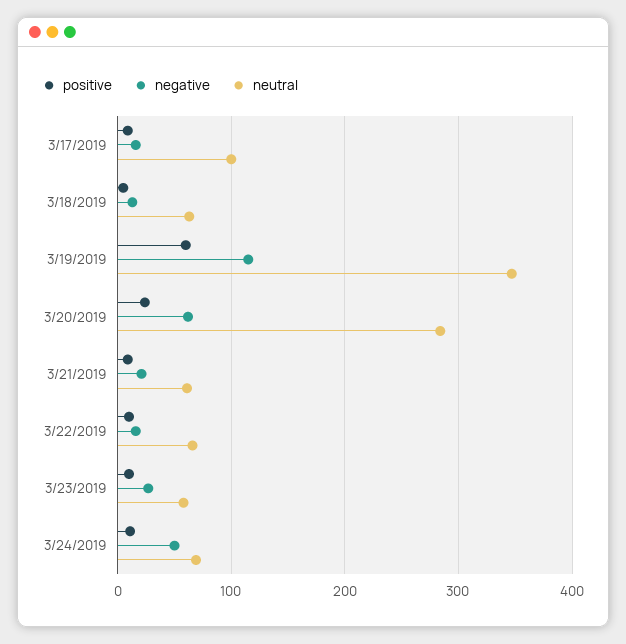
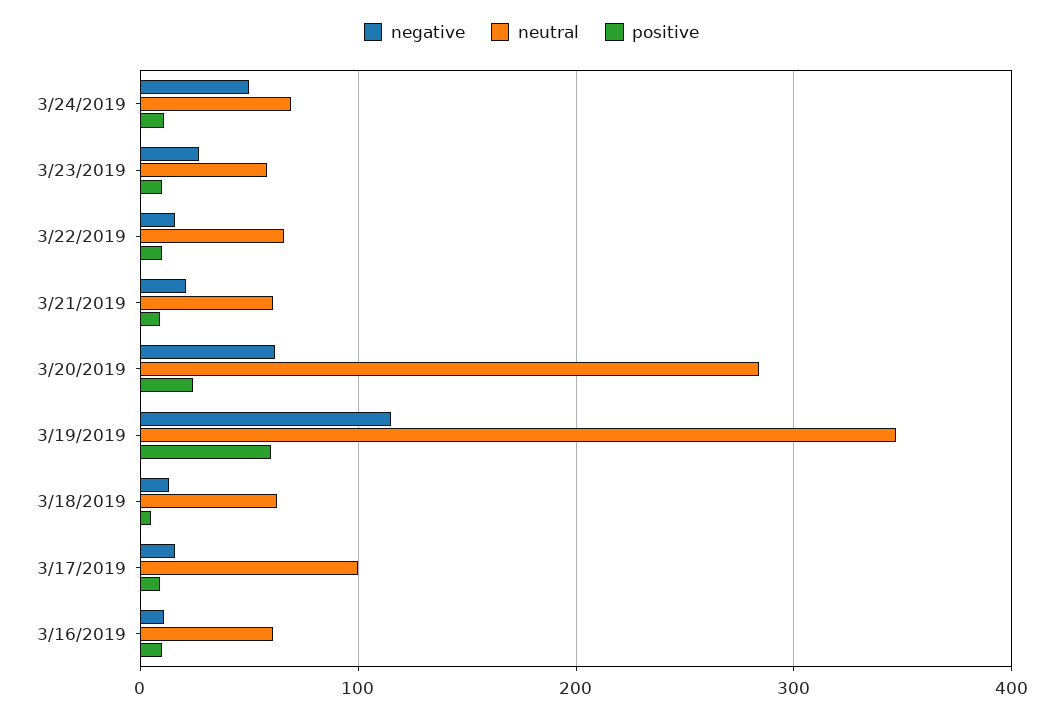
  {
    "positive": {
      "3/17/2019": 10,
      "3/18/2019": 10,
      "3/19/2019": 60,
      "3/20/2019": 20,
      "3/21/2019": 10,
      "3/22/2019": 10,
      "3/23/2019": 10,
-     "3/24/2019": 10
+     "3/24/2019": 10,
+     "3/16/2019": 10
    },
    "negative": {
      "3/17/2019": 20,
      "3/18/2019": 10,
      "3/19/2019": 120,
      "3/20/2019": 60,
      "3/21/2019": 20,
      "3/22/2019": 20,
      "3/23/2019": 30,
-     "3/24/2019": 50
+     "3/24/2019": 50,
+     "3/16/2019": 10
    },
    "neutral": {
      "3/17/2019": 100,
      "3/18/2019": 60,
      "3/19/2019": 350,
      "3/20/2019": 280,
      "3/21/2019": 60,
      "3/22/2019": 70,
      "3/23/2019": 60,
-     "3/24/2019": 70
+     "3/24/2019": 70,
+     "3/16/2019": 60
    }
  }

